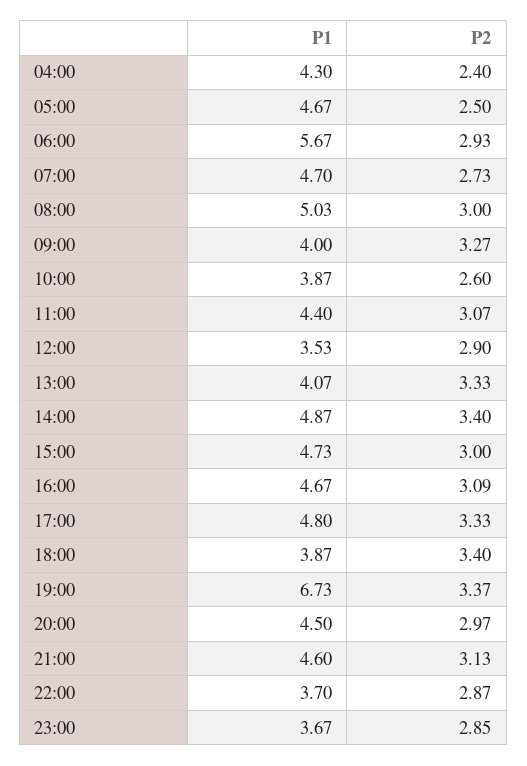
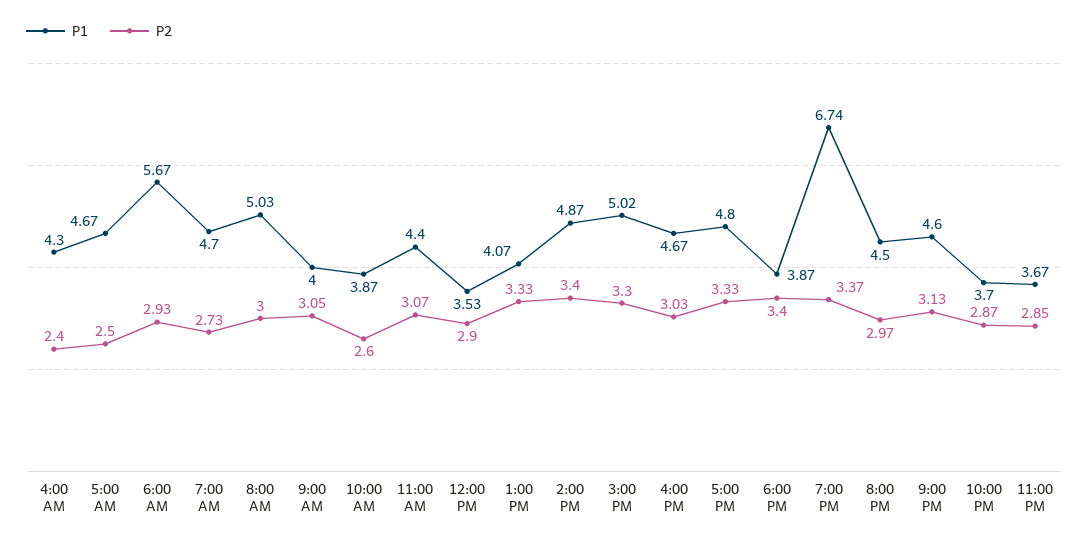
  {
    "P1": {
      "04:00": 4.3,
      "05:00": 4.67,
      "06:00": 5.67,
      "07:00": 4.7,
      "08:00": 5.03,
      "09:00": 4,
      "10:00": 3.87,
      "11:00": 4.4,
      "12:00": 3.53,
      "13:00": 4.07,
      "14:00": 4.87,
-     "15:00": 4.73,
+     "15:00": 5.02,
      "16:00": 4.67,
      "17:00": 4.8,
      "18:00": 3.87,
-     "19:00": 6.73,
+     "19:00": 6.74,
      "20:00": 4.5,
      "21:00": 4.6,
      "22:00": 3.7,
      "23:00": 3.67
    },
    "P2": {
      "04:00": 2.4,
      "05:00": 2.5,
      "06:00": 2.93,
      "07:00": 2.73,
      "08:00": 3,
-     "09:00": 3.27,
+     "09:00": 3.05,
      "10:00": 2.6,
      "11:00": 3.07,
      "12:00": 2.9,
      "13:00": 3.33,
      "14:00": 3.4,
-     "15:00": 3,
+     "15:00": 3.3,
-     "16:00": 3.09,
+     "16:00": 3.03,
      "17:00": 3.33,
      "18:00": 3.4,
      "19:00": 3.37,
      "20:00": 2.97,
      "21:00": 3.13,
      "22:00": 2.87,
      "23:00": 2.85
    }
  }

